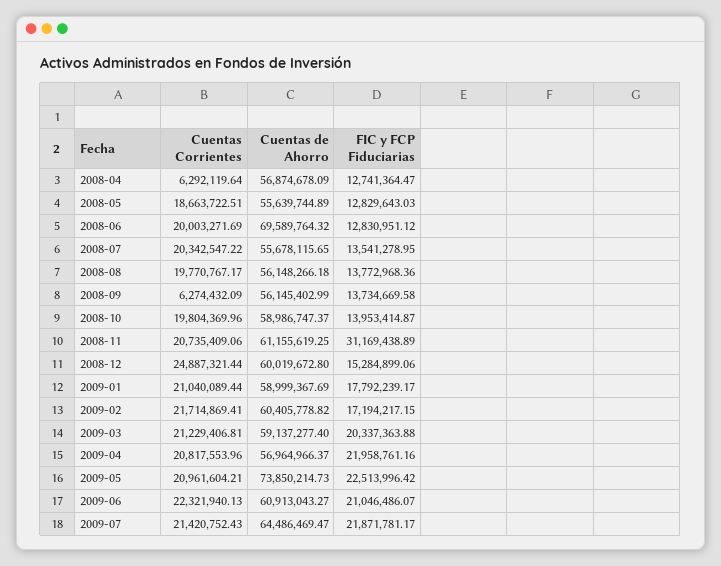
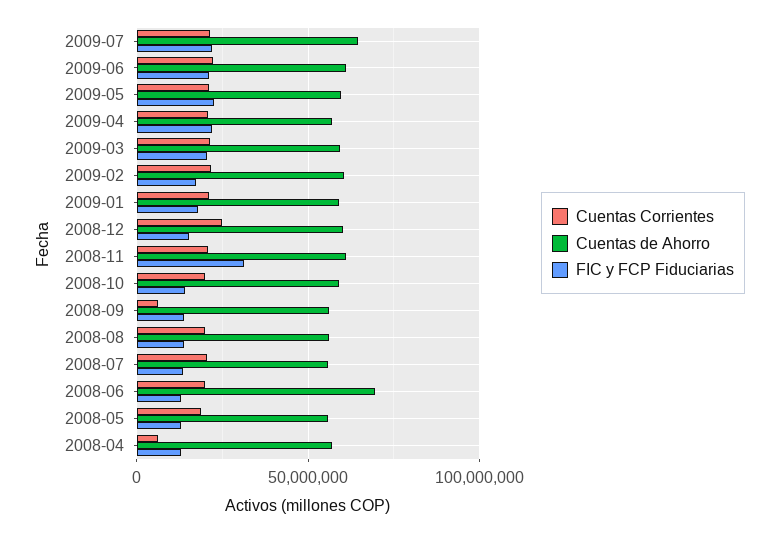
  {
    "Cuentas Corrientes": {
      "2008-04": 6292119.64,
      "2008-05": 18663722.51,
      "2008-06": 20003271.69,
      "2008-07": 20342547.22,
      "2008-08": 19770767.17,
      "2008-09": 6274432.09,
      "2008-10": 19804369.96,
      "2008-11": 20735409.06,
      "2008-12": 24887321.44,
      "2009-01": 21040089.44,
      "2009-02": 21714869.41,
      "2009-03": 21229406.81,
      "2009-04": 20817553.96,
      "2009-05": 20961604.21,
      "2009-06": 22321940.13,
      "2009-07": 21420752.43
    },
    "Cuentas de Ahorro": {
      "2008-04": 56874678.09,
      "2008-05": 55639744.89,
      "2008-06": 69589764.32,
      "2008-07": 55678115.65,
      "2008-08": 56148266.18,
      "2008-09": 56145402.99,
      "2008-10": 58986747.37,
      "2008-11": 61155619.25,
      "2008-12": 60019672.8,
      "2009-01": 58999367.69,
      "2009-02": 60405778.82,
      "2009-03": 59137277.4,
      "2009-04": 56964966.37,
-     "2009-05": 73850214.73,
+     "2009-05": 60000000,
      "2009-06": 60913043.27,
      "2009-07": 64486469.47
    },
    "FIC y FCP Fiduciarias": {
      "2008-04": 12741364.47,
      "2008-05": 12829643.03,
      "2008-06": 12830951.12,
      "2008-07": 13541278.95,
      "2008-08": 13772968.36,
      "2008-09": 13734669.58,
      "2008-10": 13953414.87,
      "2008-11": 31169438.89,
      "2008-12": 15284899.06,
      "2009-01": 17792239.17,
      "2009-02": 17194217.15,
      "2009-03": 20337363.88,
      "2009-04": 21958761.16,
      "2009-05": 22513996.42,
      "2009-06": 21046486.07,
      "2009-07": 21871781.17
    }
  }

